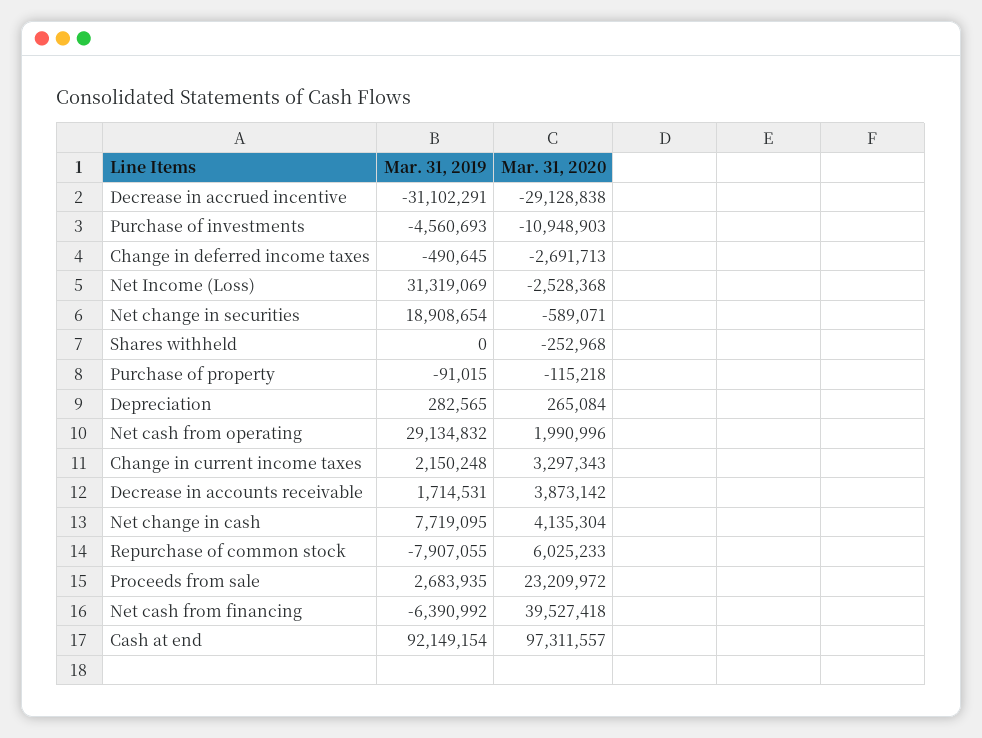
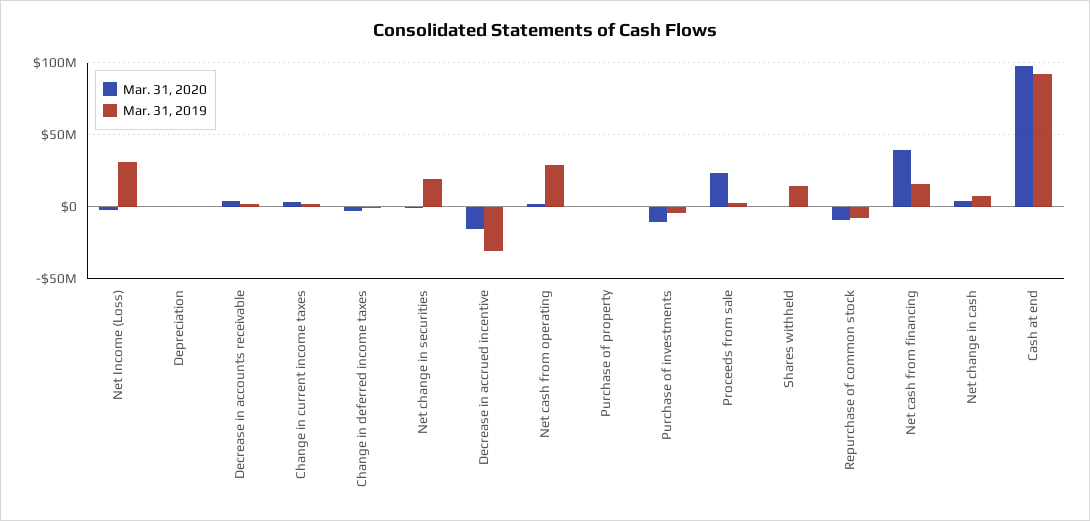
  {
    "Mar. 31, 2019": {
      "Decrease in accrued incentive": -31102291,
      "Purchase of investments": -4560693,
      "Change in deferred income taxes": -490645,
      "Net Income (Loss)": 31319069,
      "Net change in securities": 18908654,
-     "Shares withheld": 0,
+     "Shares withheld": 15000000,
      "Purchase of property": -91015,
      "Depreciation": 282565,
      "Net cash from operating": 29134832,
      "Change in current income taxes": 2150248,
      "Decrease in accounts receivable": 1714531,
      "Net change in cash": 7719095,
      "Repurchase of common stock": -7907055,
      "Proceeds from sale": 2683935,
-     "Net cash from financing": -6390992,
+     "Net cash from financing": 15000000,
      "Cash at end": 92149154
    },
    "Mar. 31, 2020": {
-     "Decrease in accrued incentive": -29128838,
+     "Decrease in accrued incentive": -15000000,
      "Purchase of investments": -10948903,
      "Change in deferred income taxes": -2691713,
      "Net Income (Loss)": -2528368,
      "Net change in securities": -589071,
      "Shares withheld": -252968,
      "Purchase of property": -115218,
      "Depreciation": 265084,
      "Net cash from operating": 1990996,
      "Change in current income taxes": 3297343,
      "Decrease in accounts receivable": 3873142,
      "Net change in cash": 4135304,
-     "Repurchase of common stock": 6025233,
+     "Repurchase of common stock": -10000000,
      "Proceeds from sale": 23209972,
      "Net cash from financing": 39527418,
      "Cash at end": 97311557
    }
  }

